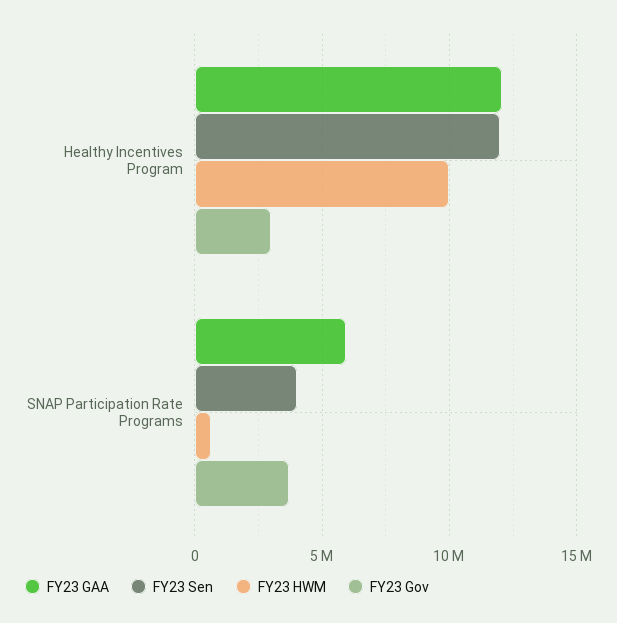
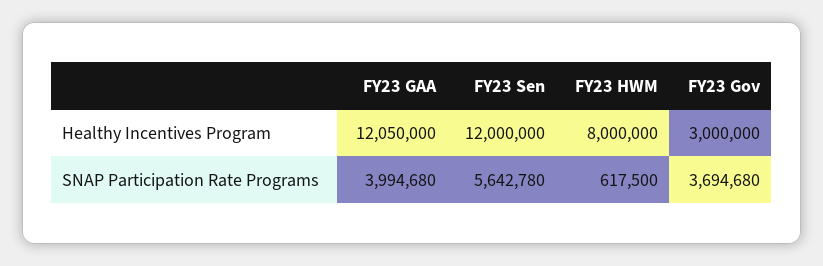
  {
    "FY23 GAA": {
      "Healthy Incentives Program": 12050000,
-     "SNAP Participation Rate Programs": 6000000
+     "SNAP Participation Rate Programs": 3994680
    },
    "FY23 Sen": {
      "Healthy Incentives Program": 12000000,
-     "SNAP Participation Rate Programs": 4000000
+     "SNAP Participation Rate Programs": 5642780
    },
    "FY23 HWM": {
-     "Healthy Incentives Program": 10000000,
+     "Healthy Incentives Program": 8000000,
      "SNAP Participation Rate Programs": 617500
    },
    "FY23 Gov": {
      "Healthy Incentives Program": 3000000,
      "SNAP Participation Rate Programs": 3694680
    }
  }

